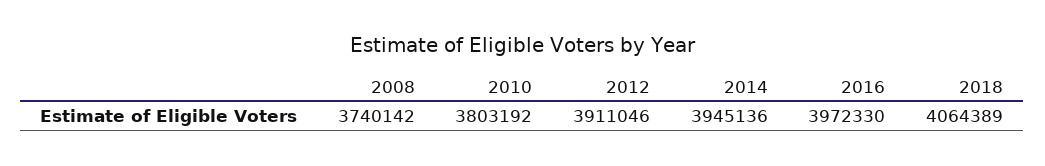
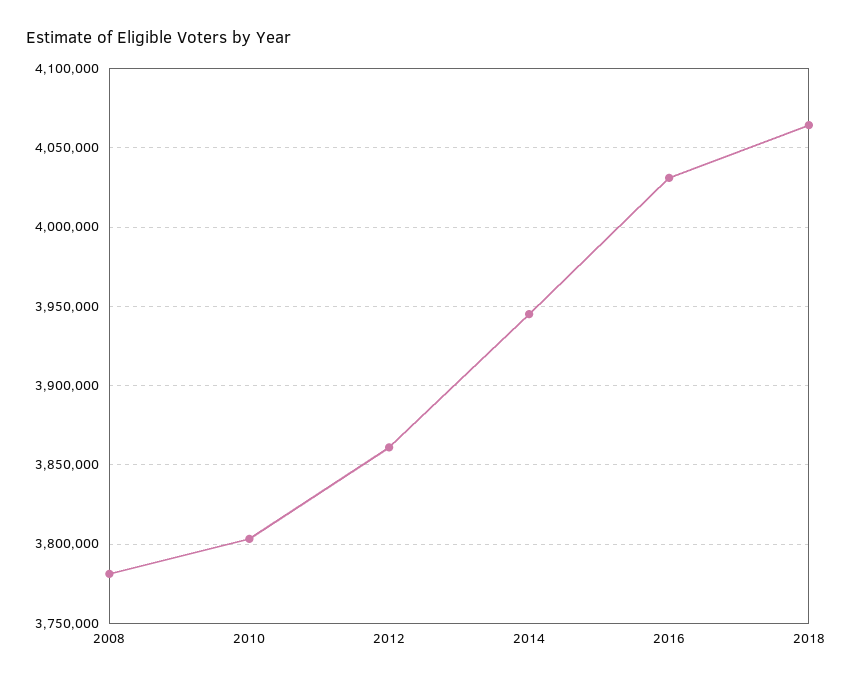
  {
-   "2008": 3740142,
+   "2008": 3780000,
    "2010": 3803192,
-   "2012": 3911046,
+   "2012": 3860000,
    "2014": 3945136,
-   "2016": 3972330,
+   "2016": 4030000,
    "2018": 4064389
  }

